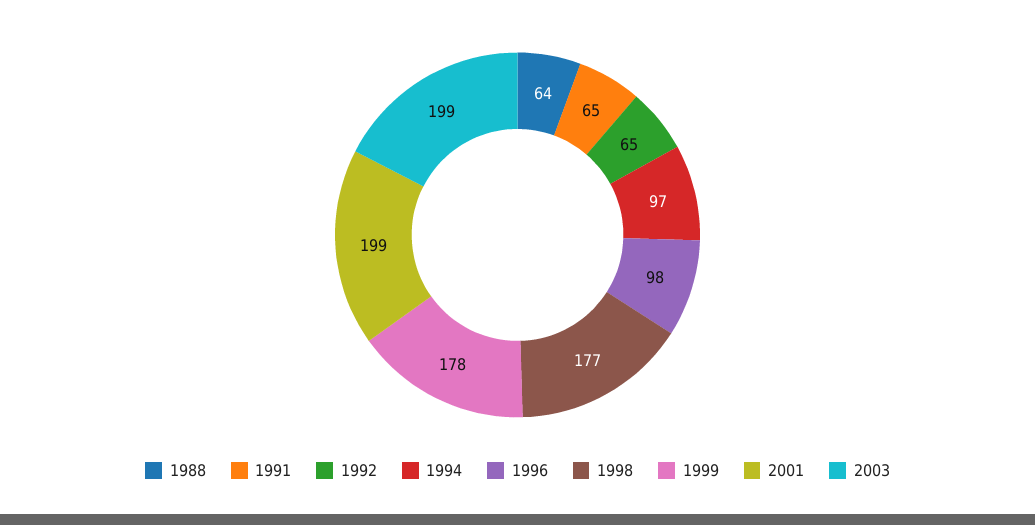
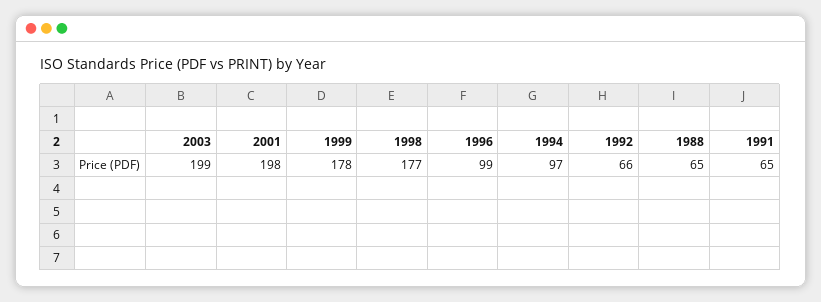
  {
-   "1988": 64,
+   "1988": 65,
    "1991": 65,
-   "1992": 65,
+   "1992": 66,
    "1994": 97,
-   "1996": 98,
+   "1996": 99,
    "1998": 177,
    "1999": 178,
-   "2001": 199,
+   "2001": 198,
    "2003": 199
  }

